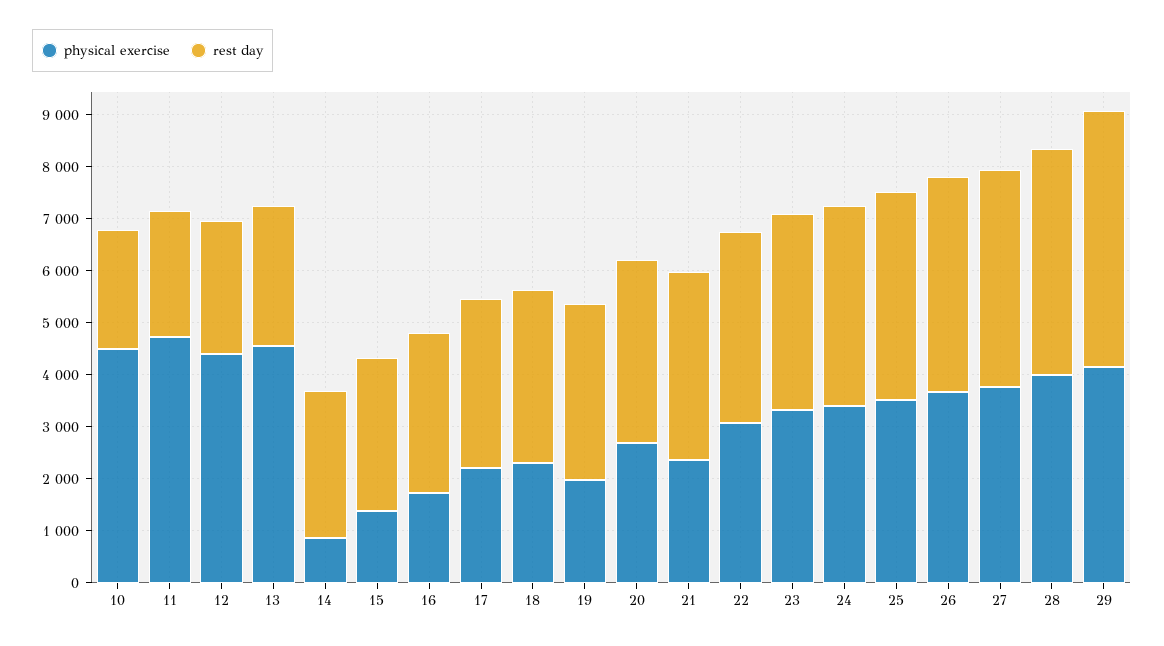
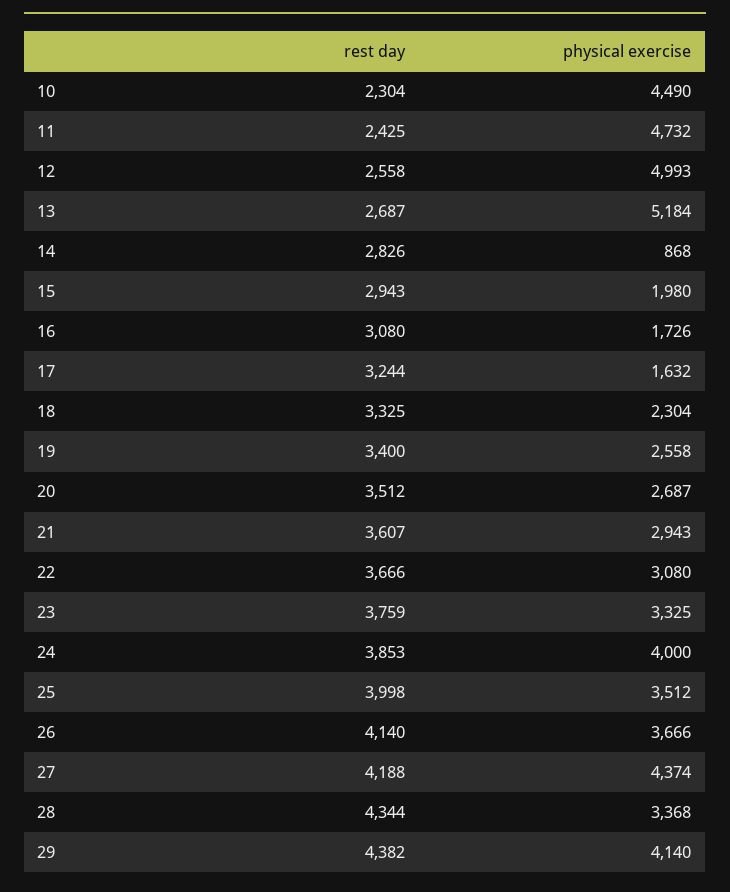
  {
    "physical exercise": {
      "10": 4490,
      "11": 4732,
-     "12": 4400,
+     "12": 4993,
-     "13": 4600,
+     "13": 5184,
      "14": 868,
-     "15": 1400,
+     "15": 1980,
      "16": 1726,
-     "17": 2200,
+     "17": 1632,
      "18": 2304,
-     "19": 2000,
+     "19": 2558,
      "20": 2687,
-     "21": 2400,
+     "21": 2943,
      "22": 3080,
      "23": 3325,
-     "24": 3400,
+     "24": 4000,
      "25": 3512,
      "26": 3666,
-     "27": 3800,
+     "27": 4374,
-     "28": 4000,
+     "28": 3368,
      "29": 4140
    },
    "rest day": {
      "10": 2304,
      "11": 2425,
      "12": 2558,
      "13": 2687,
      "14": 2826,
      "15": 2943,
      "16": 3080,
      "17": 3244,
      "18": 3325,
      "19": 3400,
      "20": 3512,
      "21": 3607,
      "22": 3666,
      "23": 3759,
      "24": 3853,
      "25": 3998,
      "26": 4140,
      "27": 4188,
      "28": 4344,
-     "29": 5000
+     "29": 4382
    }
  }

